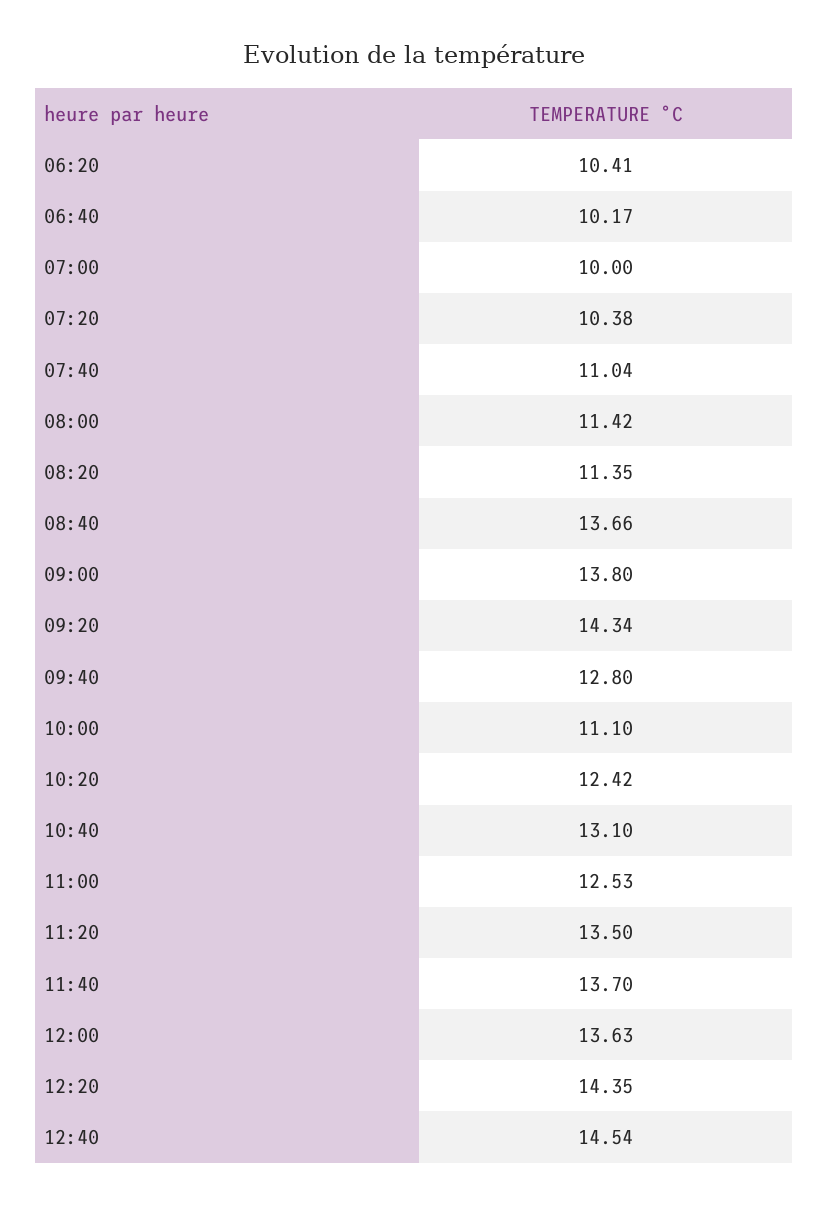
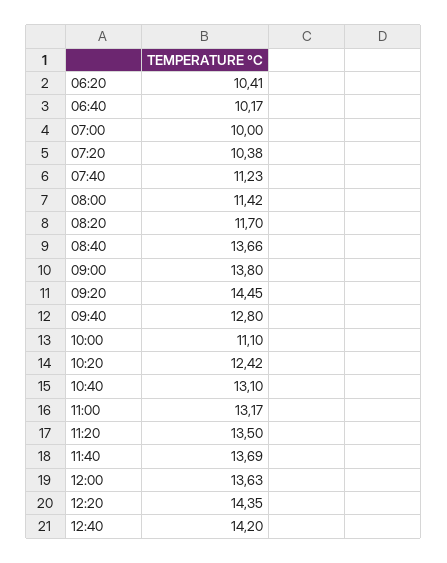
  {
    "06:20": 10.41,
    "06:40": 10.17,
    "07:00": 10,
    "07:20": 10.38,
-   "07:40": 11.04,
+   "07:40": 11.23,
    "08:00": 11.42,
-   "08:20": 11.35,
+   "08:20": 11.7,
    "08:40": 13.66,
    "09:00": 13.8,
-   "09:20": 14.34,
+   "09:20": 14.45,
    "09:40": 12.8,
    "10:00": 11.1,
    "10:20": 12.42,
    "10:40": 13.1,
-   "11:00": 12.53,
+   "11:00": 13.17,
    "11:20": 13.5,
-   "11:40": 13.7,
+   "11:40": 13.69,
    "12:00": 13.63,
    "12:20": 14.35,
-   "12:40": 14.54
+   "12:40": 14.2
  }

